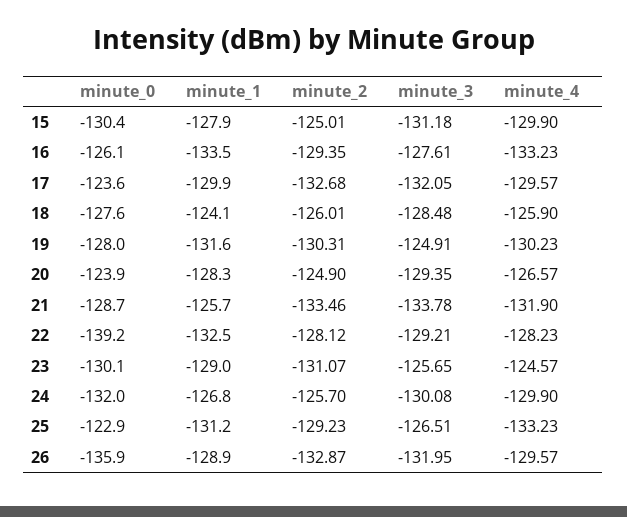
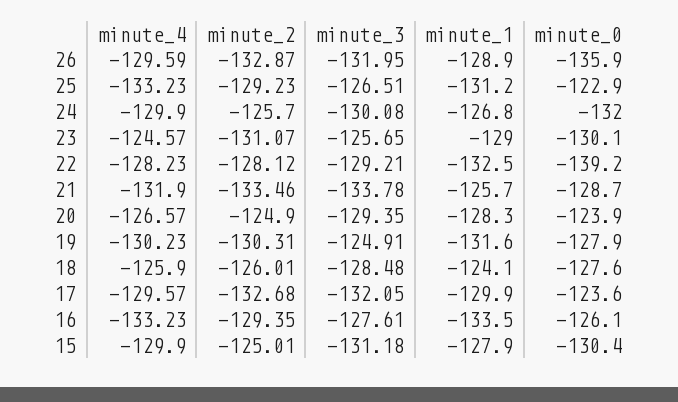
  {
    "minute_0": {
      "15": -130.4,
      "16": -126.1,
      "17": -123.6,
      "18": -127.6,
-     "19": -128,
+     "19": -127.9,
      "20": -123.9,
      "21": -128.7,
      "22": -139.2,
      "23": -130.1,
      "24": -132,
      "25": -122.9,
      "26": -135.9
    },
    "minute_1": {
      "15": -127.9,
      "16": -133.5,
      "17": -129.9,
      "18": -124.1,
      "19": -131.6,
      "20": -128.3,
      "21": -125.7,
      "22": -132.5,
      "23": -129,
      "24": -126.8,
      "25": -131.2,
      "26": -128.9
    },
    "minute_2": {
      "15": -125.01,
      "16": -129.35,
      "17": -132.68,
      "18": -126.01,
      "19": -130.31,
      "20": -124.9,
      "21": -133.46,
      "22": -128.12,
      "23": -131.07,
      "24": -125.7,
      "25": -129.23,
      "26": -132.87
    },
    "minute_3": {
      "15": -131.18,
      "16": -127.61,
      "17": -132.05,
      "18": -128.48,
      "19": -124.91,
      "20": -129.35,
      "21": -133.78,
      "22": -129.21,
      "23": -125.65,
      "24": -130.08,
      "25": -126.51,
      "26": -131.95
    },
    "minute_4": {
      "15": -129.9,
      "16": -133.23,
      "17": -129.57,
      "18": -125.9,
      "19": -130.23,
      "20": -126.57,
      "21": -131.9,
      "22": -128.23,
      "23": -124.57,
      "24": -129.9,
      "25": -133.23,
-     "26": -129.57
+     "26": -129.59
    }
  }

